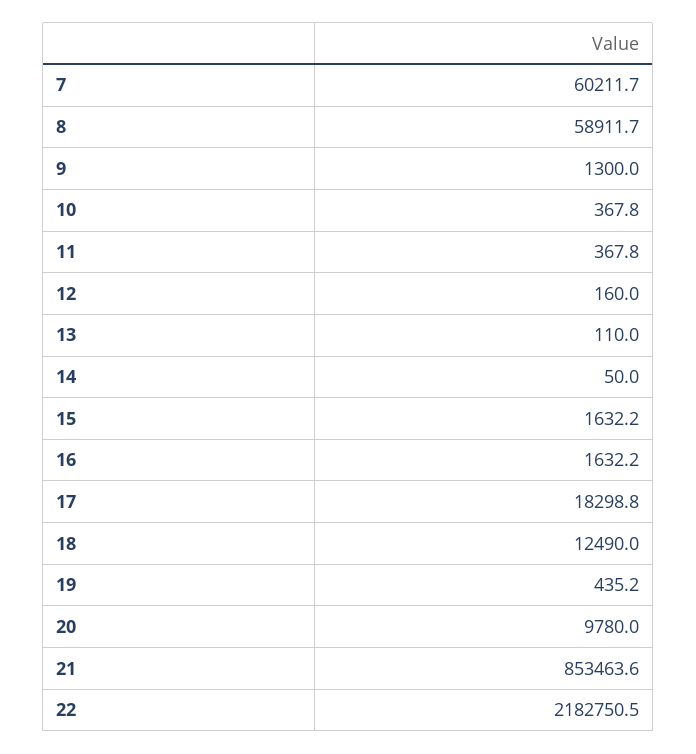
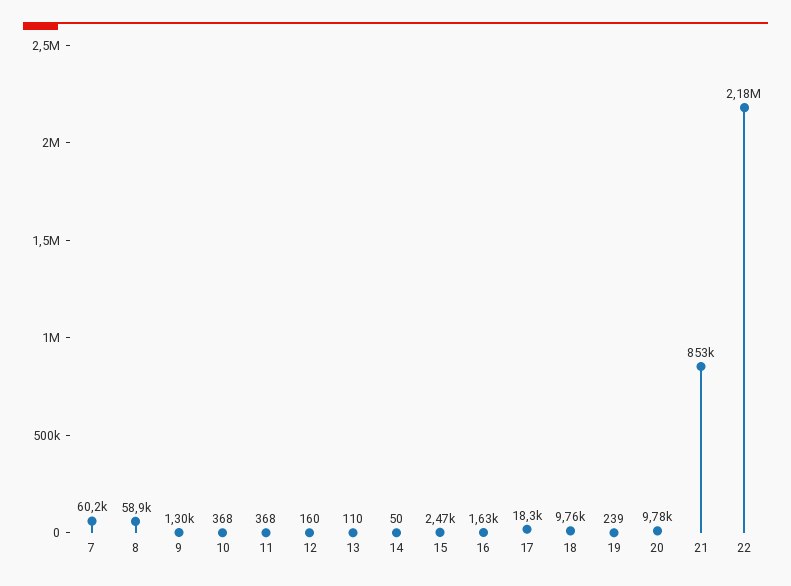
  {
    "7": 60211.7,
    "8": 58911.7,
    "9": 1300,
    "10": 367.8,
    "11": 367.8,
    "12": 160,
    "13": 110,
    "14": 50,
-   "15": 1632.2,
+   "15": 2470,
    "16": 1632.2,
    "17": 18298.8,
-   "18": 12490,
+   "18": 9760,
-   "19": 435.2,
+   "19": 239,
    "20": 9780,
    "21": 853463.6,
    "22": 2182750.5
  }

